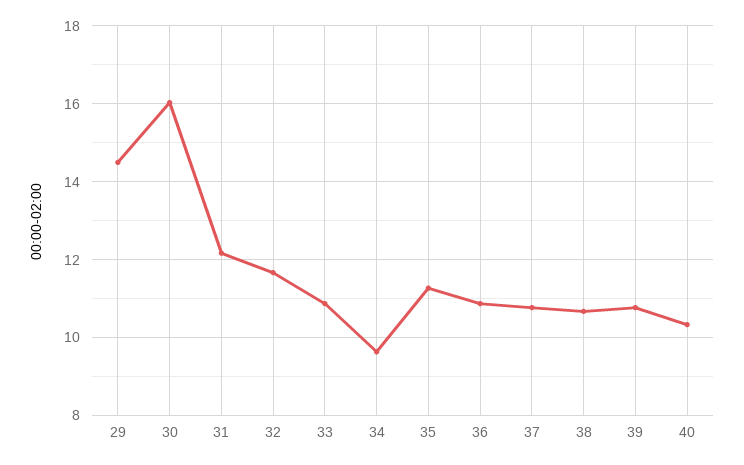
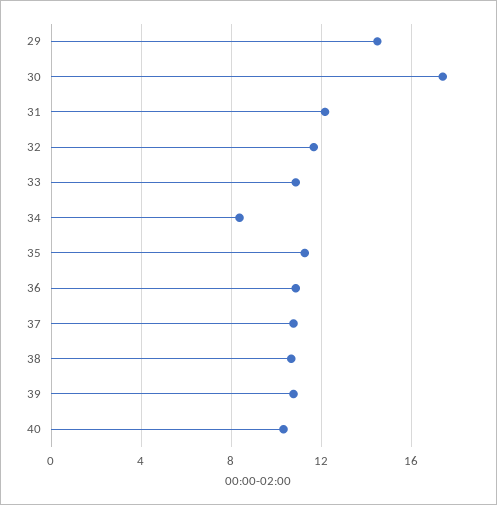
  {
    "29": 14.6,
-   "30": 16,
+   "30": 17.5,
    "31": 12.2,
    "32": 11.6,
    "33": 10.8,
-   "34": 9.6,
+   "34": 8.5,
    "35": 11.2,
    "36": 10.8,
    "37": 10.8,
    "38": 10.6,
    "39": 10.8,
    "40": 10.4
  }

